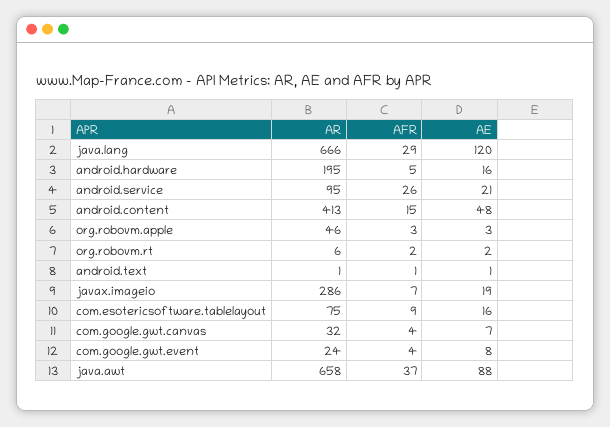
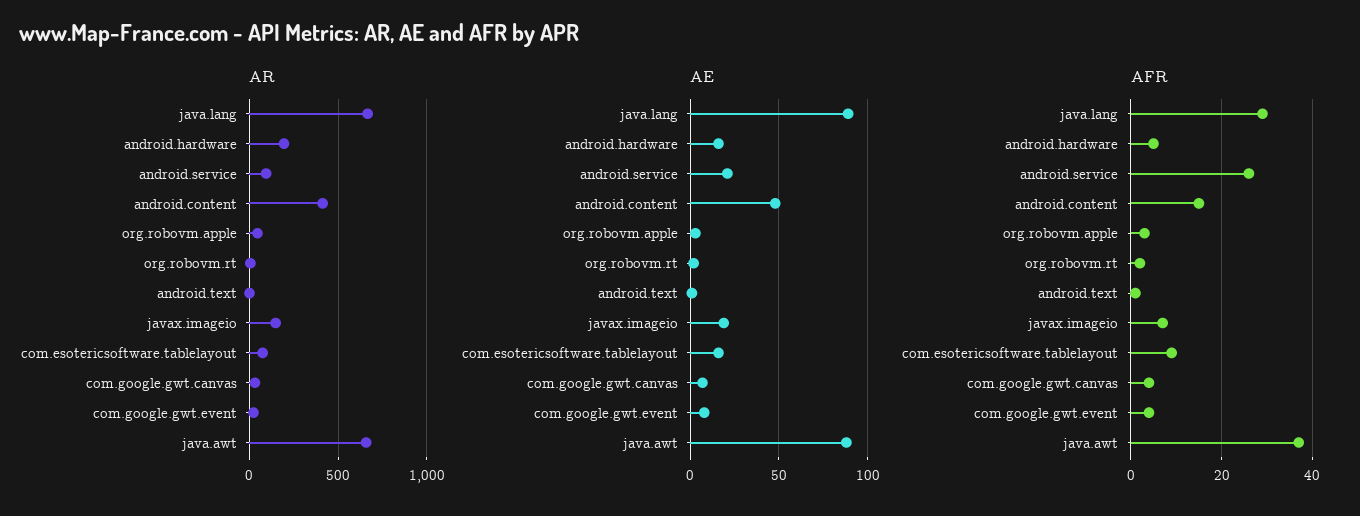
  {
    "AR": {
      "java.lang": 666,
      "android.hardware": 195,
      "android.service": 95,
      "android.content": 413,
      "org.robovm.apple": 46,
      "org.robovm.rt": 6,
      "android.text": 1,
-     "javax.imageio": 286,
+     "javax.imageio": 150,
      "com.esotericsoftware.tablelayout": 75,
      "com.google.gwt.canvas": 32,
      "com.google.gwt.event": 24,
      "java.awt": 658
    },
    "AFR": {
      "java.lang": 29,
      "android.hardware": 5,
      "android.service": 26,
      "android.content": 15,
      "org.robovm.apple": 3,
      "org.robovm.rt": 2,
      "android.text": 1,
      "javax.imageio": 7,
      "com.esotericsoftware.tablelayout": 9,
      "com.google.gwt.canvas": 4,
      "com.google.gwt.event": 4,
      "java.awt": 37
    },
    "AE": {
-     "java.lang": 120,
+     "java.lang": 90,
      "android.hardware": 16,
      "android.service": 21,
      "android.content": 48,
      "org.robovm.apple": 3,
      "org.robovm.rt": 2,
      "android.text": 1,
      "javax.imageio": 19,
      "com.esotericsoftware.tablelayout": 16,
      "com.google.gwt.canvas": 7,
      "com.google.gwt.event": 8,
      "java.awt": 88
    }
  }

